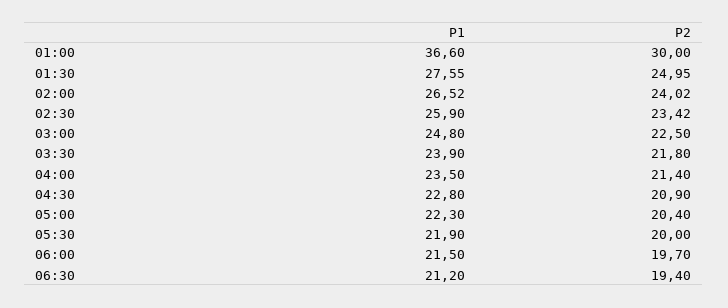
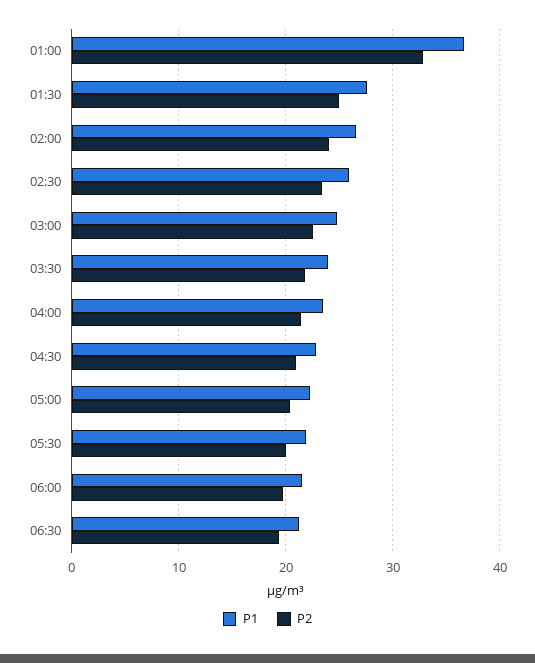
  {
    "P1": {
      "01:00": 36.6,
      "01:30": 27.55,
      "02:00": 26.52,
      "02:30": 25.9,
      "03:00": 24.8,
      "03:30": 23.9,
      "04:00": 23.5,
      "04:30": 22.8,
      "05:00": 22.3,
      "05:30": 21.9,
      "06:00": 21.5,
      "06:30": 21.2
    },
    "P2": {
-     "01:00": 30,
+     "01:00": 33,
      "01:30": 24.95,
      "02:00": 24.02,
      "02:30": 23.42,
      "03:00": 22.5,
      "03:30": 21.8,
      "04:00": 21.4,
      "04:30": 20.9,
      "05:00": 20.4,
      "05:30": 20,
      "06:00": 19.7,
      "06:30": 19.4
    }
  }

